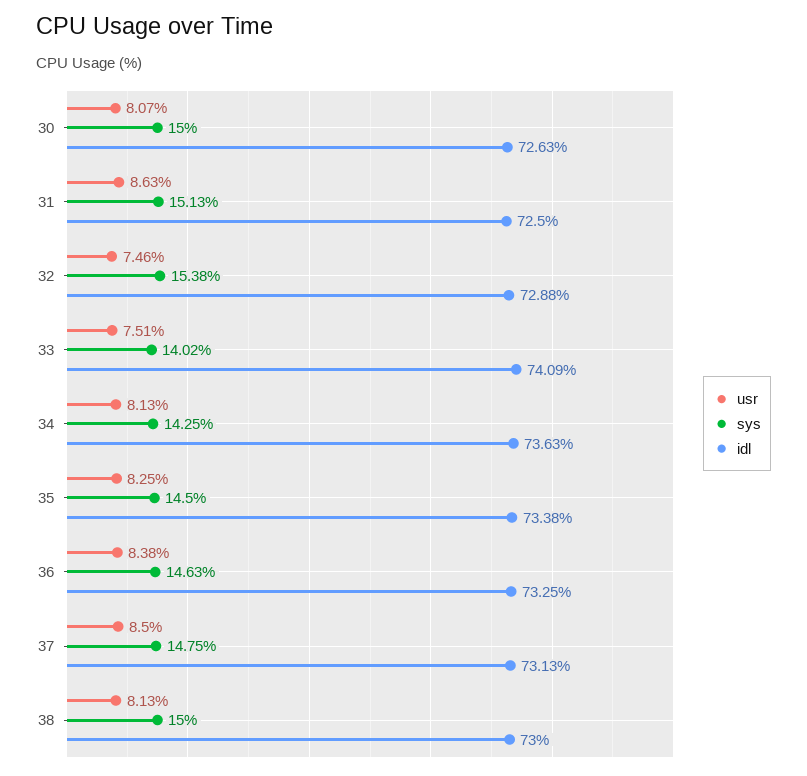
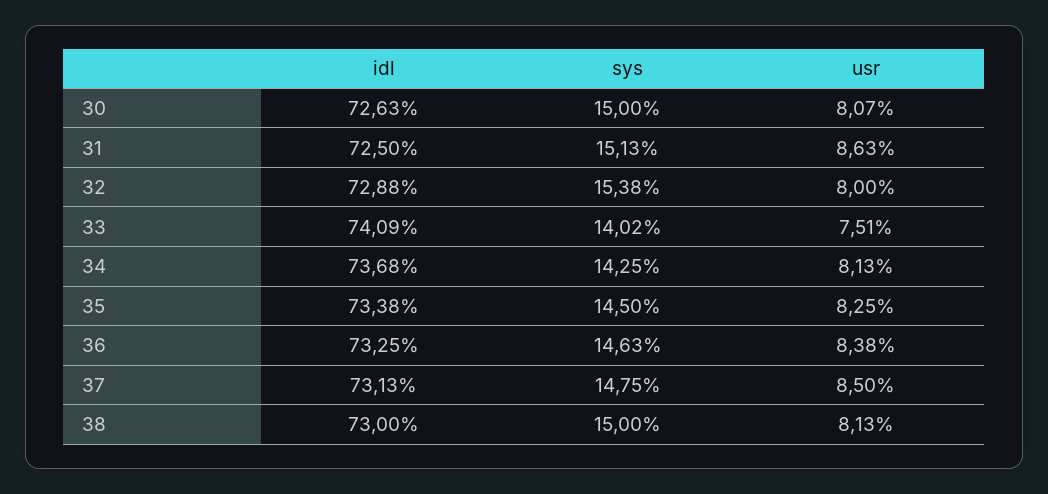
  {
    "usr": {
      "30": 8.07,
      "31": 8.63,
-     "32": 7.46,
+     "32": 8,
      "33": 7.51,
      "34": 8.13,
      "35": 8.25,
      "36": 8.38,
      "37": 8.5,
      "38": 8.13
    },
    "sys": {
      "30": 15,
      "31": 15.13,
      "32": 15.38,
      "33": 14.02,
      "34": 14.25,
      "35": 14.5,
      "36": 14.63,
      "37": 14.75,
      "38": 15
    },
    "idl": {
      "30": 72.63,
      "31": 72.5,
      "32": 72.88,
      "33": 74.09,
-     "34": 73.63,
+     "34": 73.68,
      "35": 73.38,
      "36": 73.25,
      "37": 73.13,
      "38": 73
    }
  }

